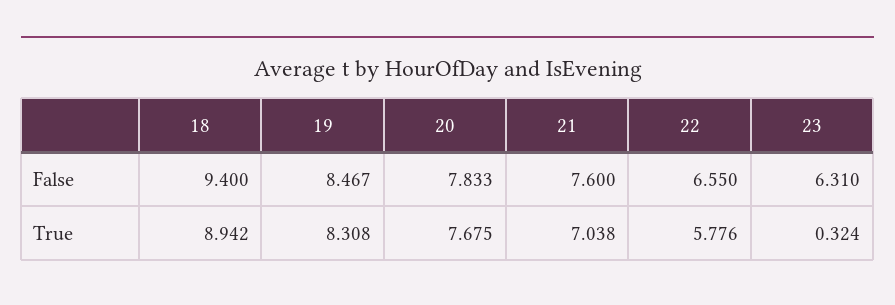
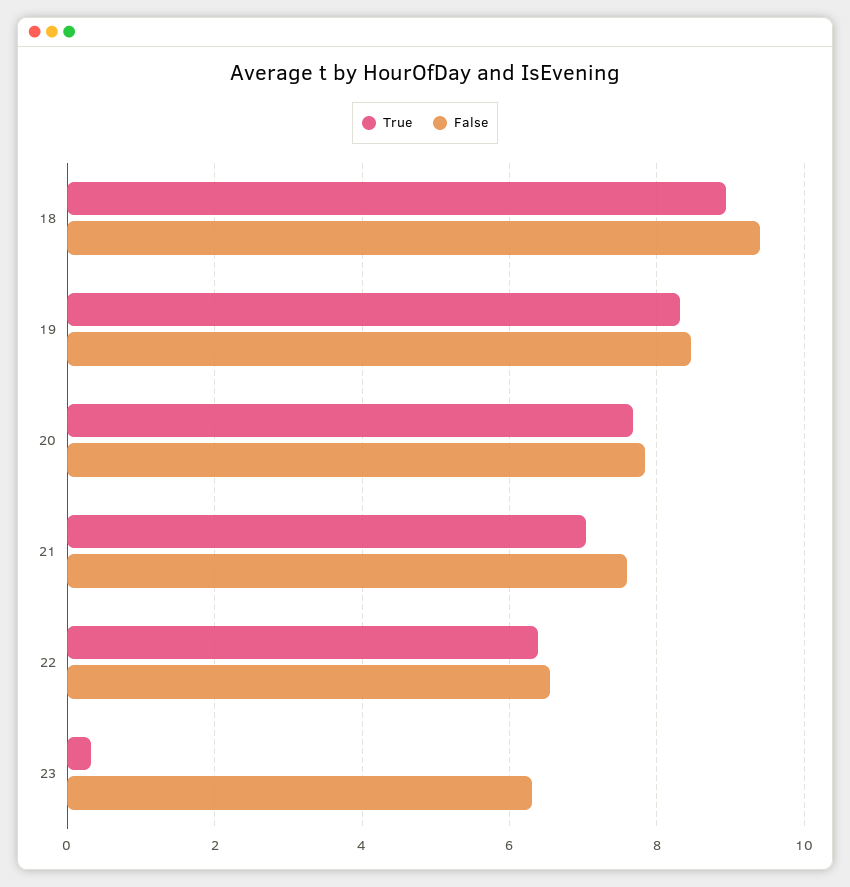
  {
    "False": {
      "18": 9.4,
      "19": 8.467,
      "20": 7.833,
      "21": 7.6,
      "22": 6.55,
      "23": 6.31
    },
    "True": {
      "18": 8.942,
      "19": 8.308,
      "20": 7.675,
      "21": 7.038,
-     "22": 5.776,
+     "22": 6.4,
      "23": 0.324
    }
  }

